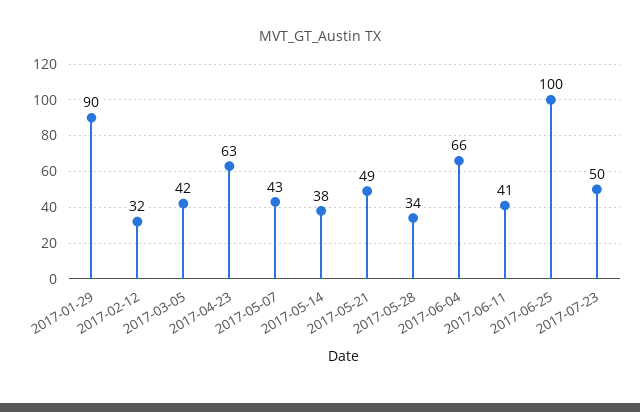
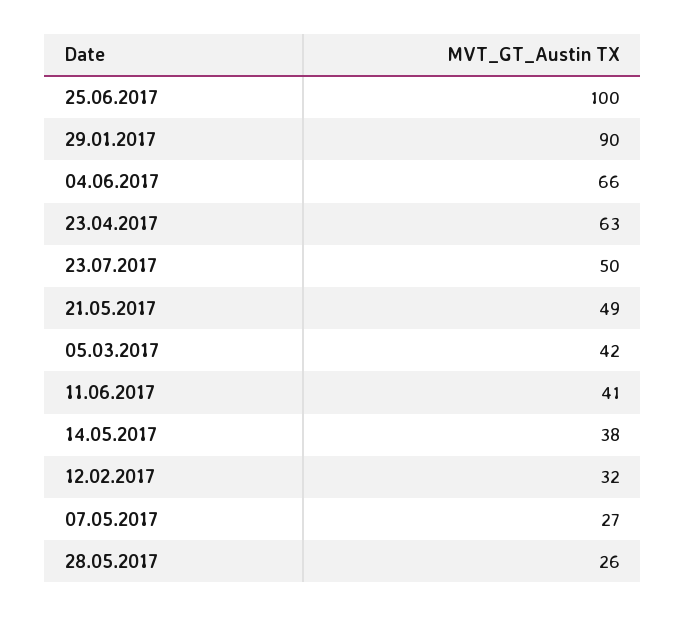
  {
    "2017-01-29": 90,
    "2017-02-12": 32,
    "2017-03-05": 42,
    "2017-04-23": 63,
-   "2017-05-07": 43,
+   "2017-05-07": 27,
    "2017-05-14": 38,
    "2017-05-21": 49,
-   "2017-05-28": 34,
+   "2017-05-28": 26,
    "2017-06-04": 66,
    "2017-06-11": 41,
    "2017-06-25": 100,
    "2017-07-23": 50
  }

